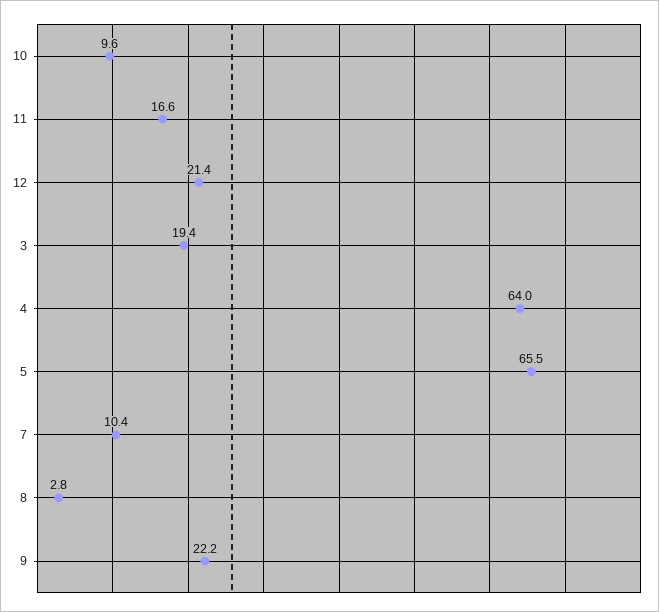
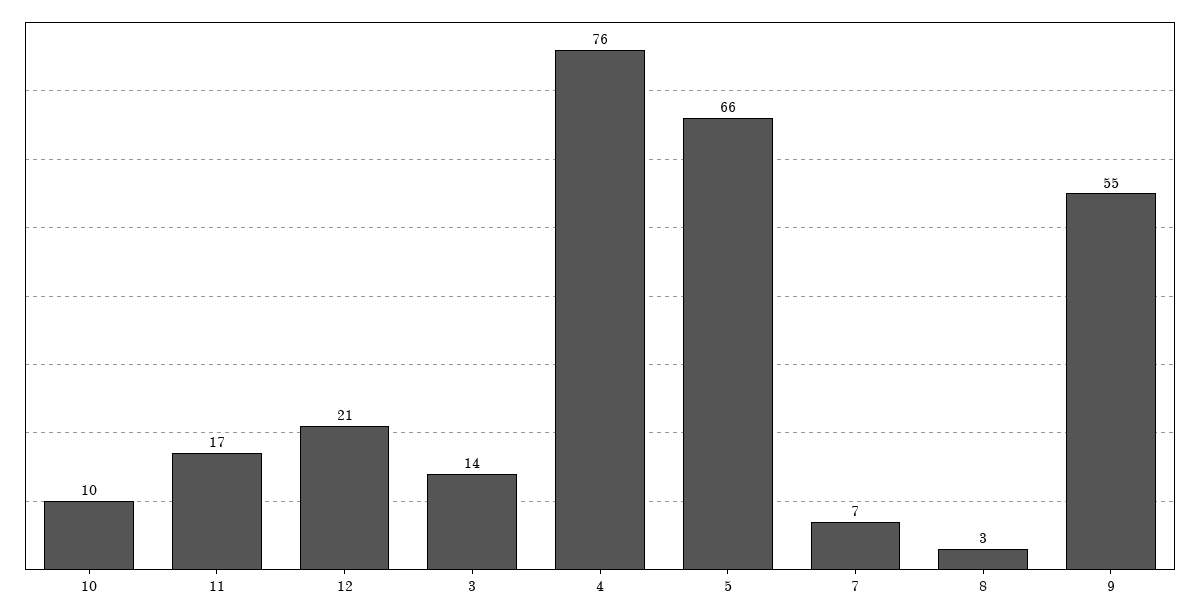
  {
    "10": 9.6,
    "11": 16.6,
    "12": 21.4,
-   "3": 19.4,
+   "3": 14,
-   "4": 64,
+   "4": 76,
    "5": 65.5,
-   "7": 10.4,
+   "7": 7,
    "8": 2.8,
-   "9": 22.2
+   "9": 55
  }

